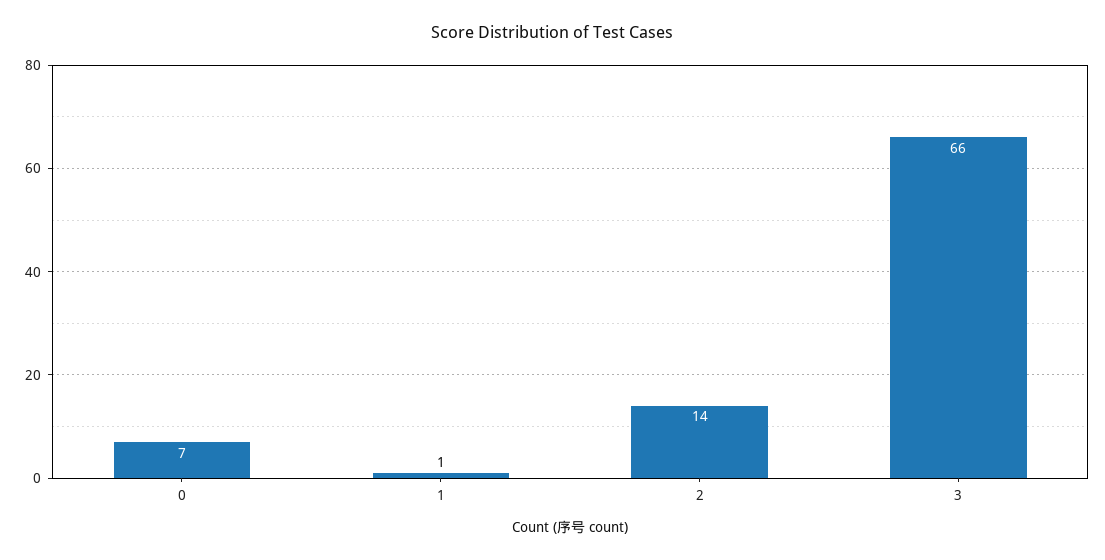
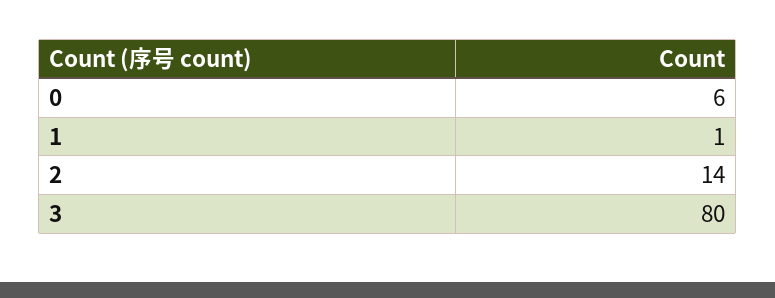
  {
-   "0": 7,
+   "0": 6,
    "1": 1,
    "2": 14,
-   "3": 66
+   "3": 80
  }

